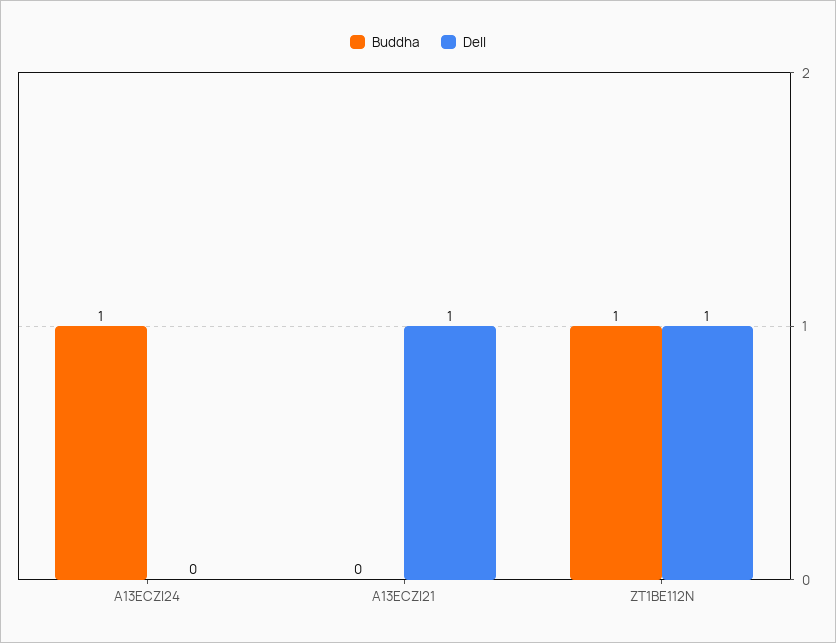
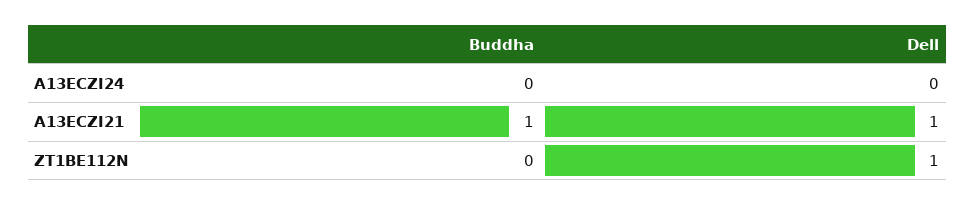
  {
    "Buddha": {
-     "A13ECZI24": 1,
+     "A13ECZI24": 0,
-     "A13ECZI21": 0,
+     "A13ECZI21": 1,
-     "ZT1BE112N": 1
+     "ZT1BE112N": 0
    },
    "Dell": {
      "A13ECZI24": 0,
      "A13ECZI21": 1,
      "ZT1BE112N": 1
    }
  }

